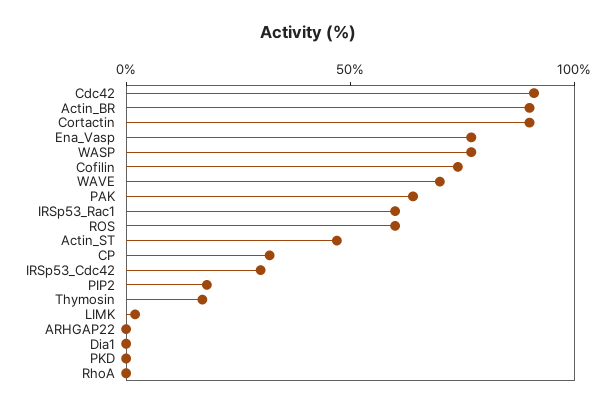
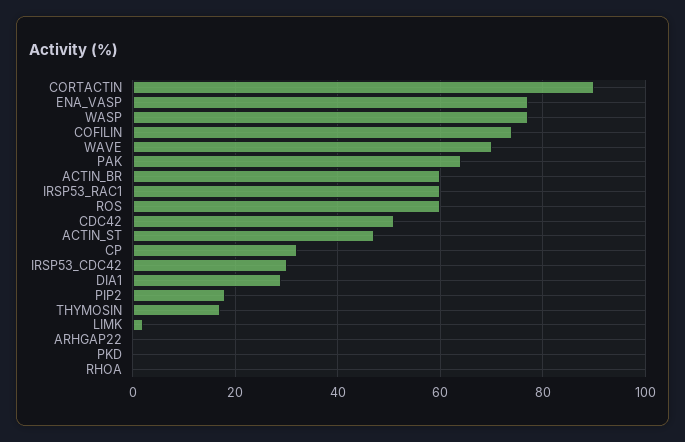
  {
-   "Cdc42": 90,
+   "Cdc42": 50,
-   "Actin_BR": 90,
+   "Actin_BR": 60,
    "Cortactin": 90,
    "Ena_Vasp": 75,
    "WASP": 75,
    "Cofilin": 75,
    "WAVE": 70,
    "PAK": 65,
    "IRSp53_Rac1": 60,
    "ROS": 60,
    "Actin_ST": 45,
    "CP": 30,
    "IRSp53_Cdc42": 30,
    "PIP2": 20,
    "Thymosin": 15,
    "LIMK": 0,
    "ARHGAP22": 0,
-   "Dia1": 0,
+   "Dia1": 30,
    "PKD": 0,
    "RhoA": 0
  }

